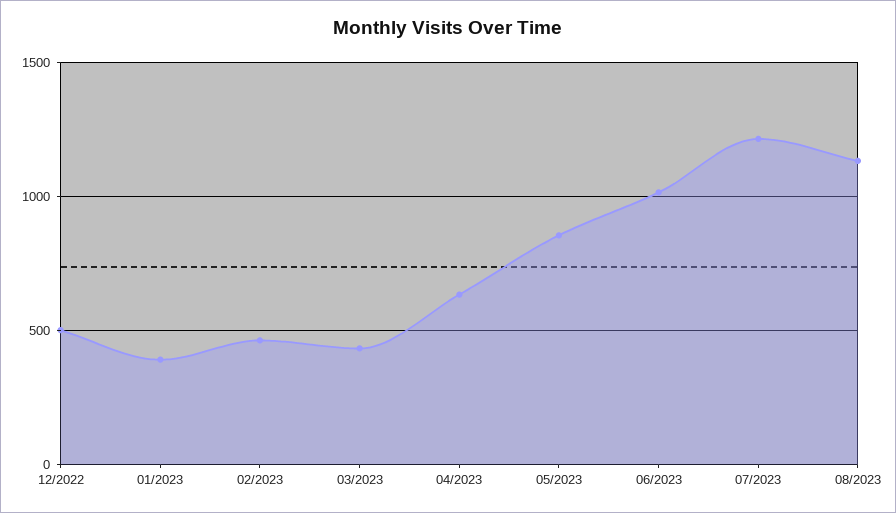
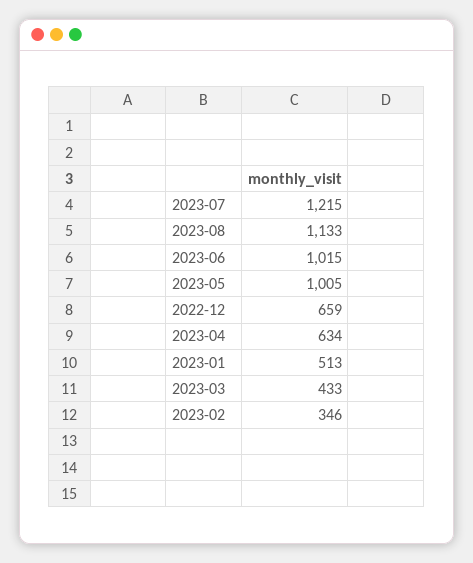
  {
-   "12/2022": 500,
+   "12/2022": 659,
-   "01/2023": 400,
+   "01/2023": 513,
-   "02/2023": 450,
+   "02/2023": 346,
    "03/2023": 433,
    "04/2023": 634,
-   "05/2023": 850,
+   "05/2023": 1005,
    "06/2023": 1015,
    "07/2023": 1215,
    "08/2023": 1133
  }

